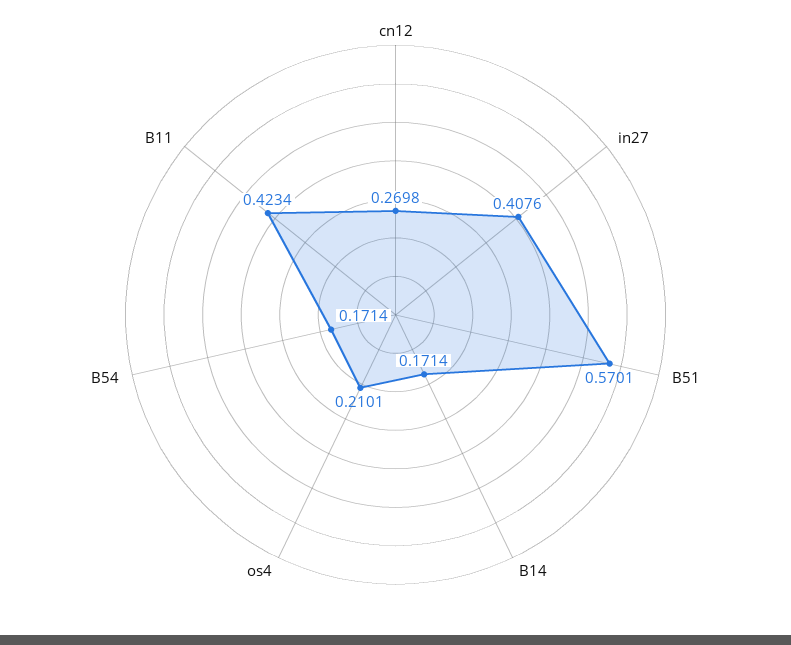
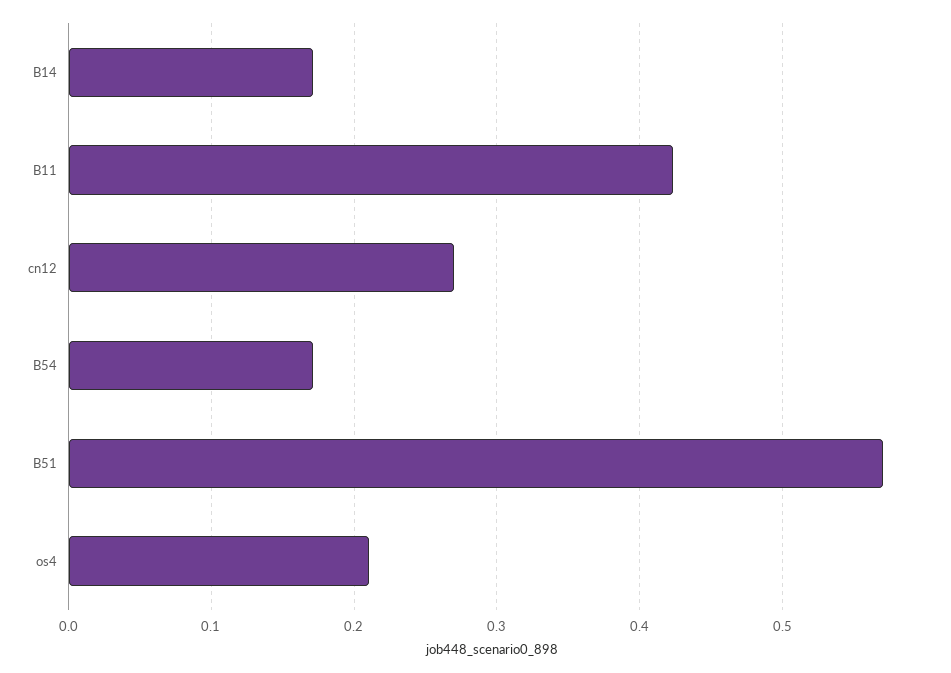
  {
    "cn12": 0.2698,
-   "in27": 0.4076,
    "B51": 0.5701,
    "B14": 0.1714,
    "os4": 0.2101,
    "B54": 0.1714,
    "B11": 0.4234
  }

